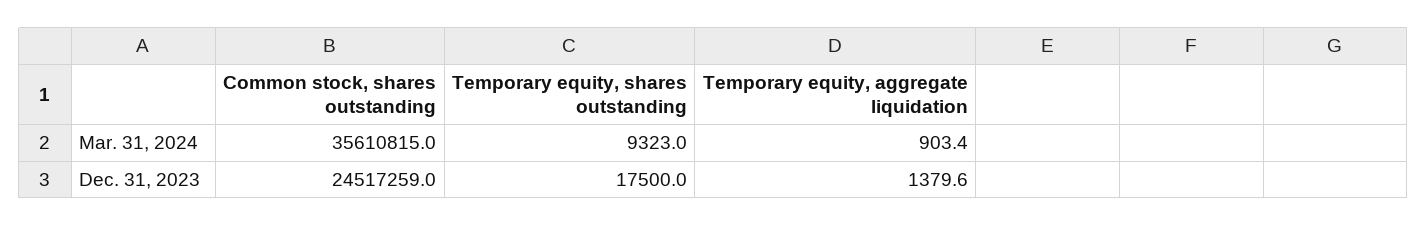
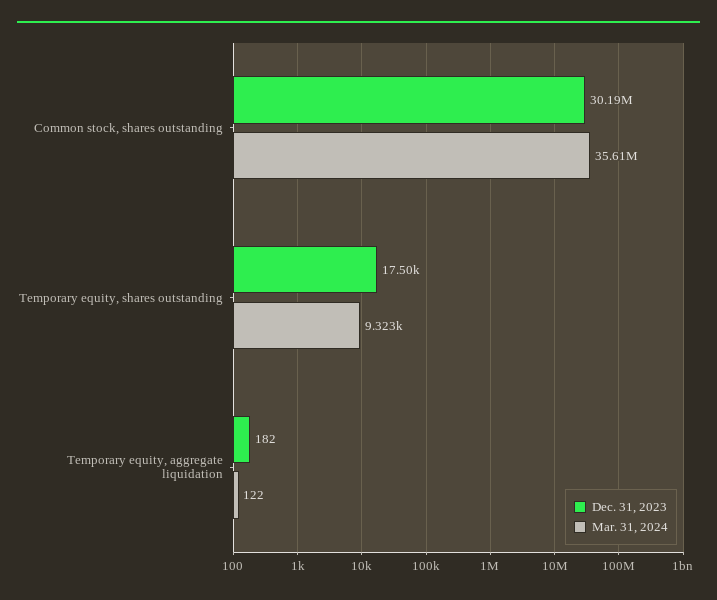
  {
    "Mar. 31, 2024": {
      "Common stock, shares outstanding": 35610815,
      "Temporary equity, shares outstanding": 9323,
-     "Temporary equity, aggregate liquidation": 903.4
+     "Temporary equity, aggregate liquidation": 122
    },
    "Dec. 31, 2023": {
-     "Common stock, shares outstanding": 24517259,
+     "Common stock, shares outstanding": 30190000,
      "Temporary equity, shares outstanding": 17500,
-     "Temporary equity, aggregate liquidation": 1379.6
+     "Temporary equity, aggregate liquidation": 182
    }
  }

